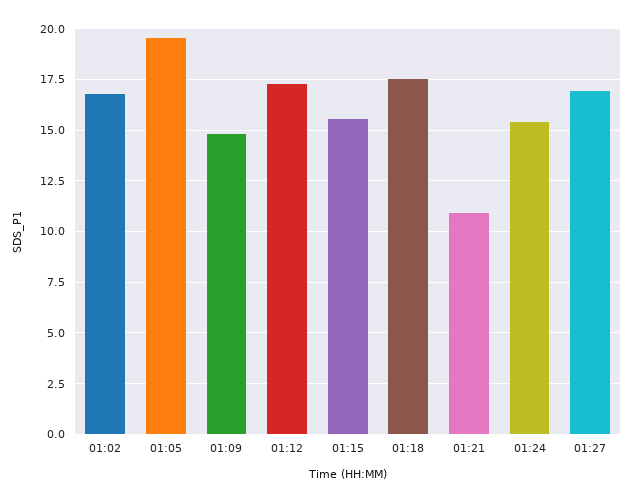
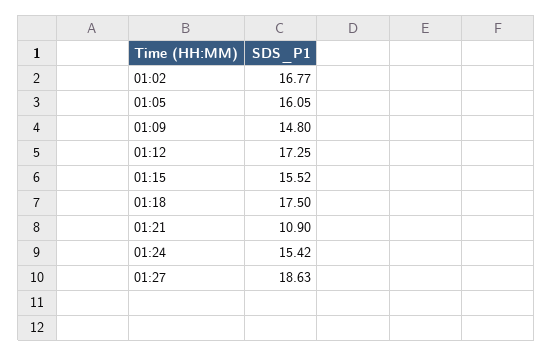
  {
    "01:02": 16.77,
-   "01:05": 19.5,
+   "01:05": 16.05,
    "01:09": 14.8,
    "01:12": 17.25,
    "01:15": 15.52,
    "01:18": 17.5,
    "01:21": 10.9,
    "01:24": 15.42,
-   "01:27": 17
+   "01:27": 18.63
  }

